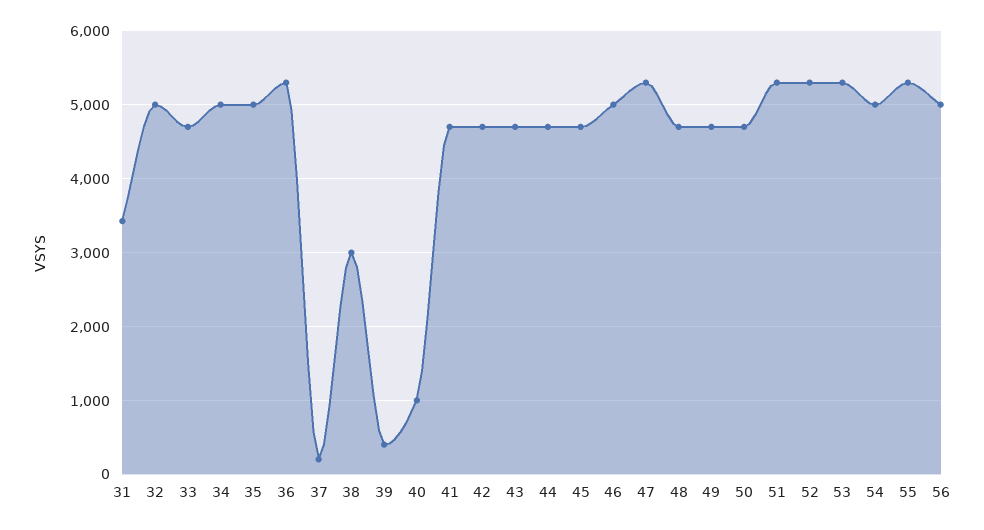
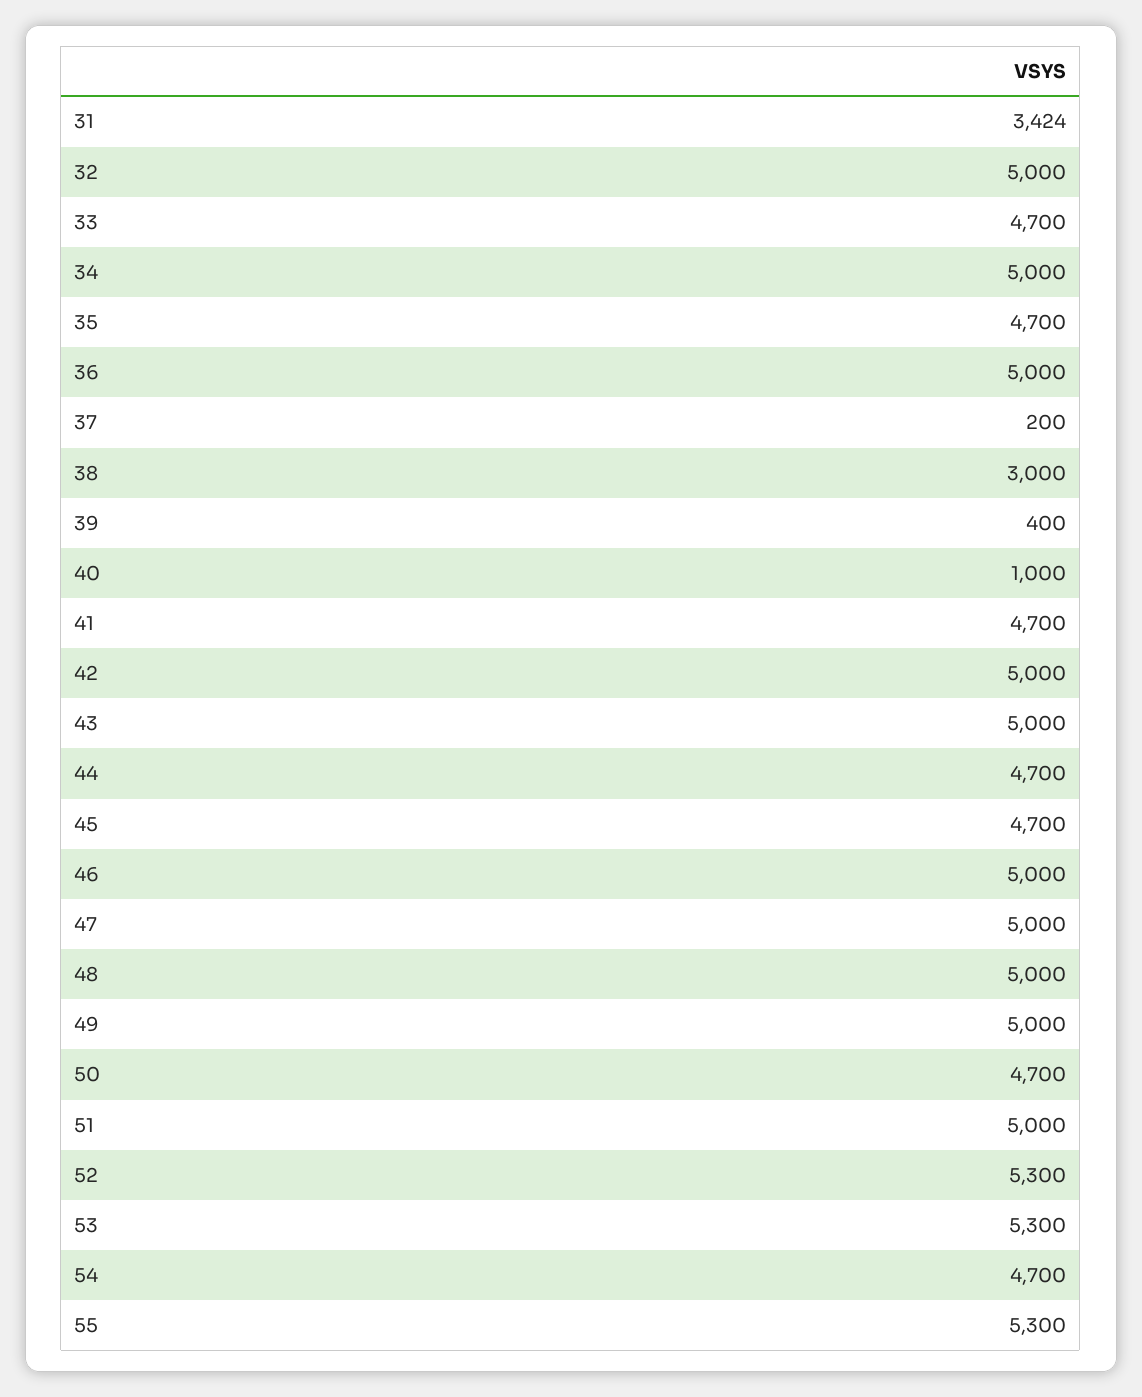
  {
    "31": 3424,
    "32": 5000,
    "33": 4700,
    "34": 5000,
-   "35": 5000,
+   "35": 4700,
-   "36": 5300,
+   "36": 5000,
    "37": 200,
    "38": 3000,
    "39": 400,
    "40": 1000,
    "41": 4700,
-   "42": 4700,
+   "42": 5000,
-   "43": 4700,
+   "43": 5000,
    "44": 4700,
    "45": 4700,
    "46": 5000,
-   "47": 5300,
+   "47": 5000,
-   "48": 4700,
+   "48": 5000,
-   "49": 4700,
+   "49": 5000,
    "50": 4700,
-   "51": 5300,
+   "51": 5000,
    "52": 5300,
    "53": 5300,
-   "54": 5000,
+   "54": 4700,
-   "55": 5300,
+   "55": 5300
-   "56": 5000
  }

